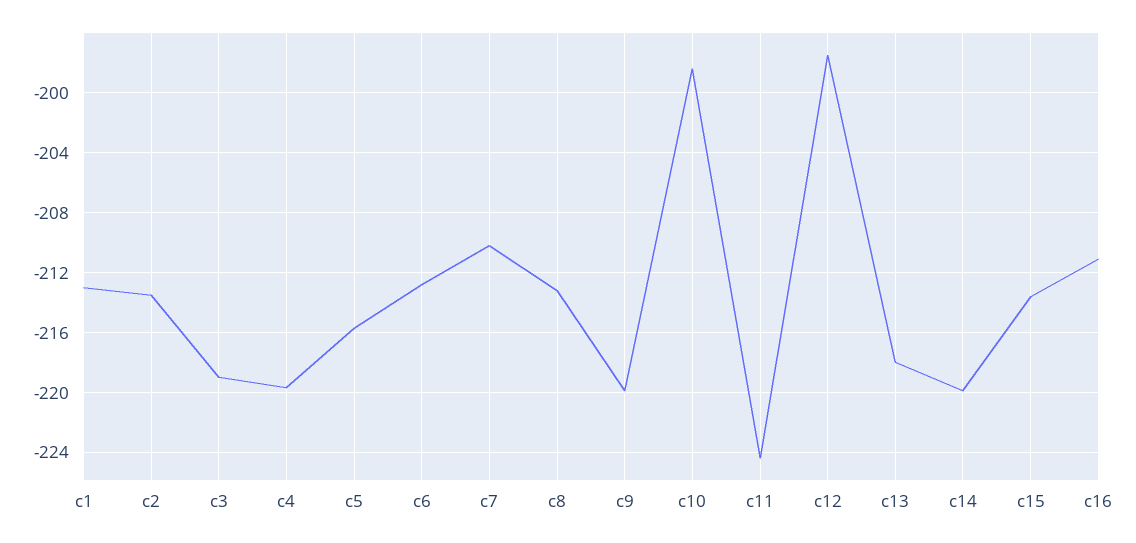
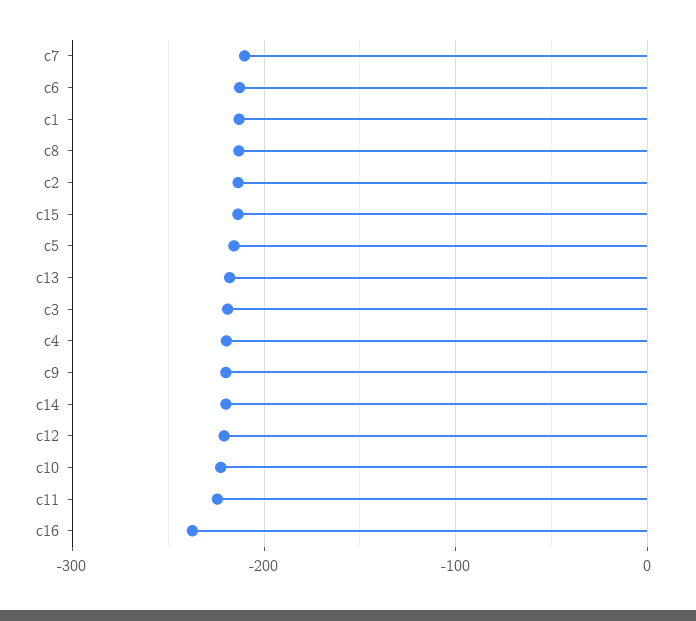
  {
    "c1": -213,
    "c2": -213.5,
    "c3": -219,
    "c4": -219.5,
    "c5": -215.5,
    "c6": -213,
    "c7": -210,
    "c8": -213,
    "c9": -220,
-   "c10": -198.5,
+   "c10": -220,
    "c11": -224.5,
-   "c12": -197.5,
+   "c12": -220,
    "c13": -218,
    "c14": -220,
    "c15": -213.5,
-   "c16": -211
+   "c16": -240
  }

